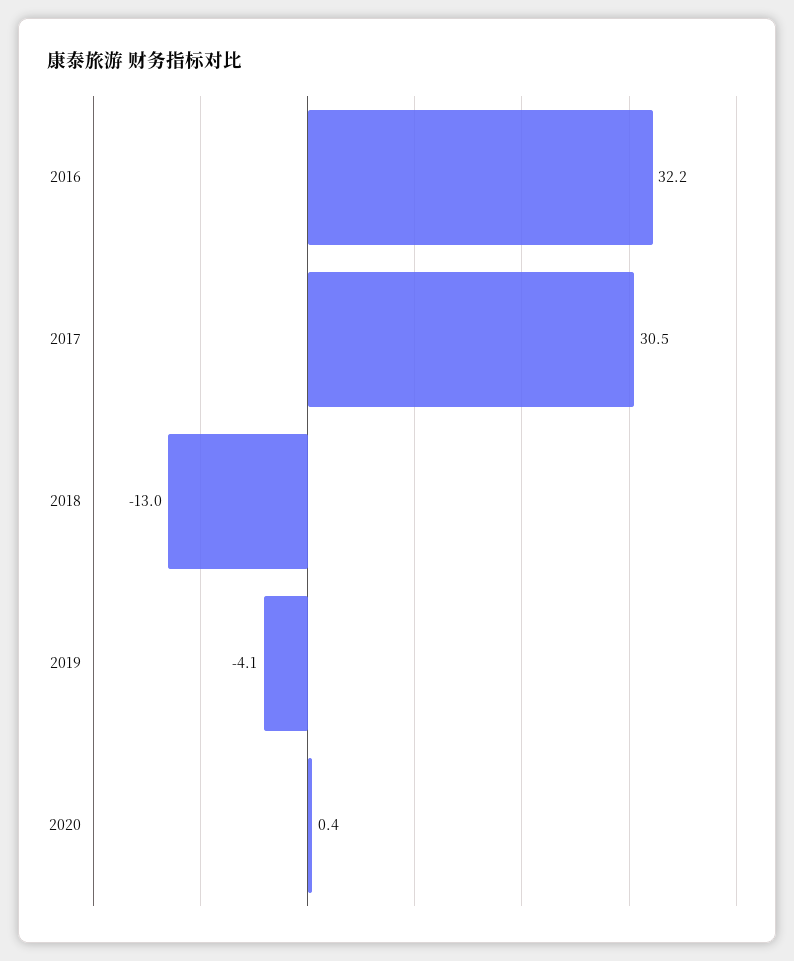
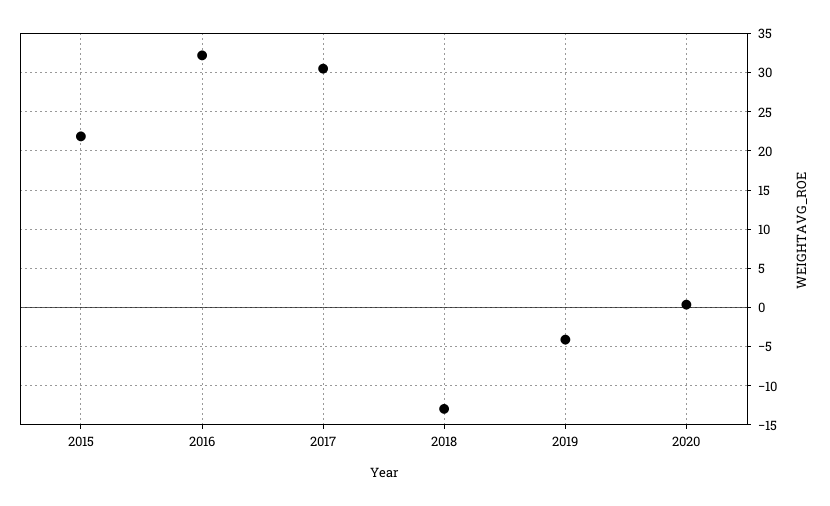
  {
    "2016": 32.2,
    "2017": 30.5,
    "2018": -13,
    "2019": -4.1,
-   "2020": 0.4
+   "2020": 0.4,
+   "2015": 22
  }

